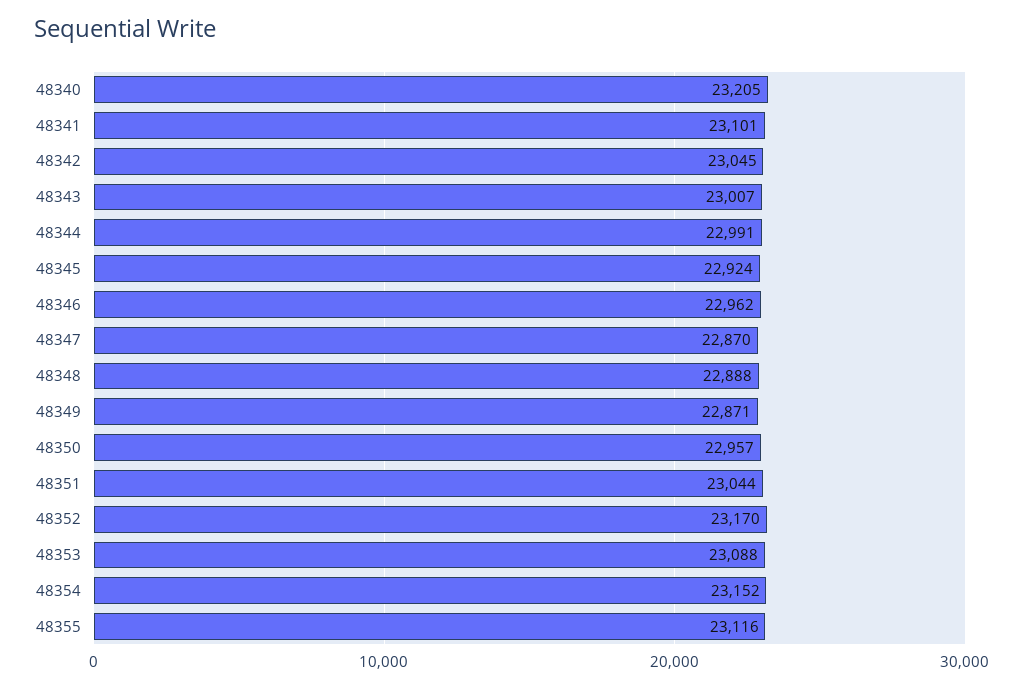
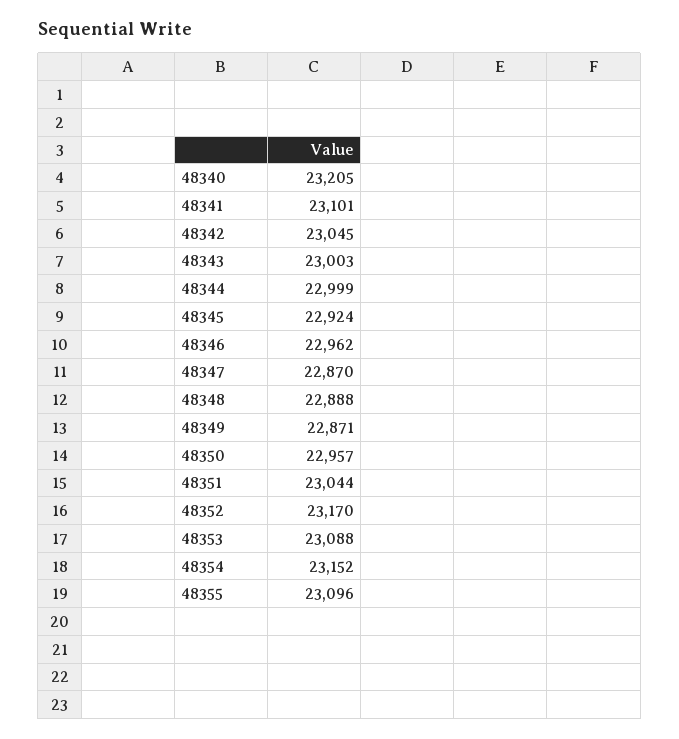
  {
    "48340": 23205,
    "48341": 23101,
    "48342": 23045,
-   "48343": 23007,
+   "48343": 23003,
-   "48344": 22991,
+   "48344": 22999,
    "48345": 22924,
    "48346": 22962,
    "48347": 22870,
    "48348": 22888,
    "48349": 22871,
    "48350": 22957,
    "48351": 23044,
    "48352": 23170,
    "48353": 23088,
    "48354": 23152,
-   "48355": 23116
+   "48355": 23096
  }

